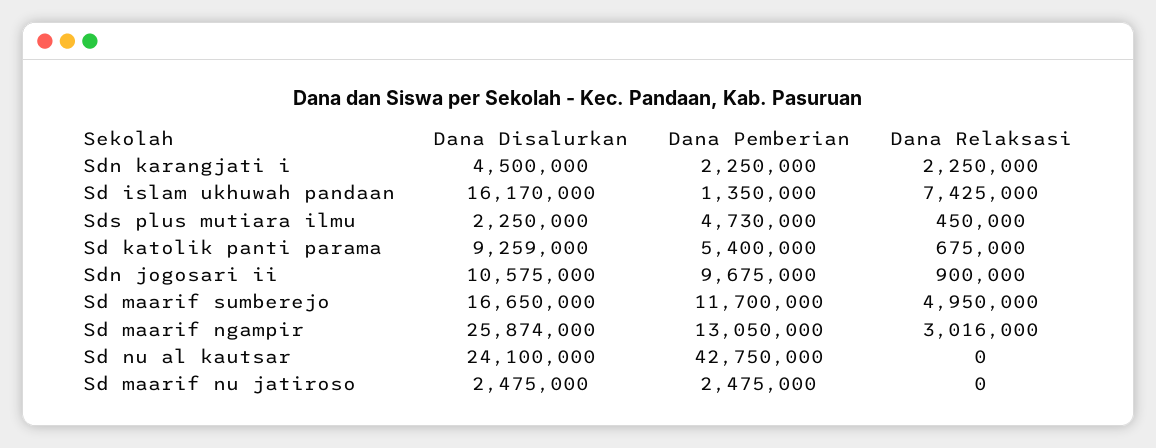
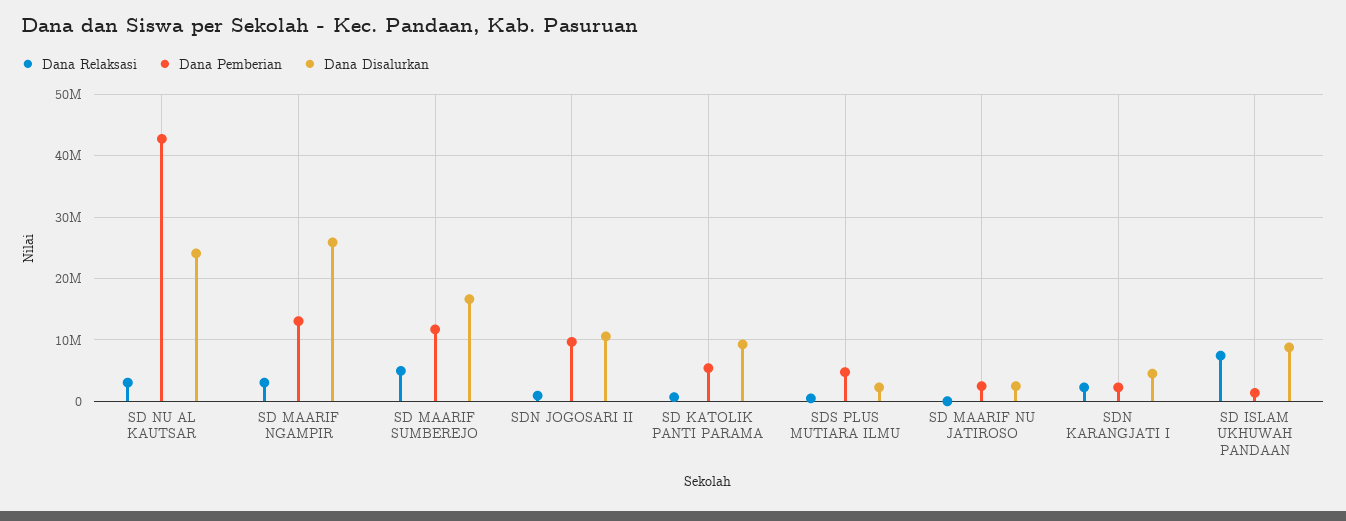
  {
    "Dana Disalurkan": {
      "Sdn karangjati i": 4500000,
-     "Sd islam ukhuwah pandaan": 16170000,
+     "Sd islam ukhuwah pandaan": 9000000,
      "Sds plus mutiara ilmu": 2250000,
      "Sd katolik panti parama": 9259000,
      "Sdn jogosari ii": 10575000,
      "Sd maarif sumberejo": 16650000,
      "Sd maarif ngampir": 25874000,
      "Sd nu al kautsar": 24100000,
      "Sd maarif nu jatiroso": 2475000
    },
    "Dana Pemberian": {
      "Sdn karangjati i": 2250000,
      "Sd islam ukhuwah pandaan": 1350000,
      "Sds plus mutiara ilmu": 4730000,
      "Sd katolik panti parama": 5400000,
      "Sdn jogosari ii": 9675000,
      "Sd maarif sumberejo": 11700000,
      "Sd maarif ngampir": 13050000,
      "Sd nu al kautsar": 42750000,
      "Sd maarif nu jatiroso": 2475000
    },
    "Dana Relaksasi": {
      "Sdn karangjati i": 2250000,
      "Sd islam ukhuwah pandaan": 7425000,
      "Sds plus mutiara ilmu": 450000,
      "Sd katolik panti parama": 675000,
      "Sdn jogosari ii": 900000,
      "Sd maarif sumberejo": 4950000,
      "Sd maarif ngampir": 3016000,
-     "Sd nu al kautsar": 0,
+     "Sd nu al kautsar": 3000000,
      "Sd maarif nu jatiroso": 0
    }
  }

